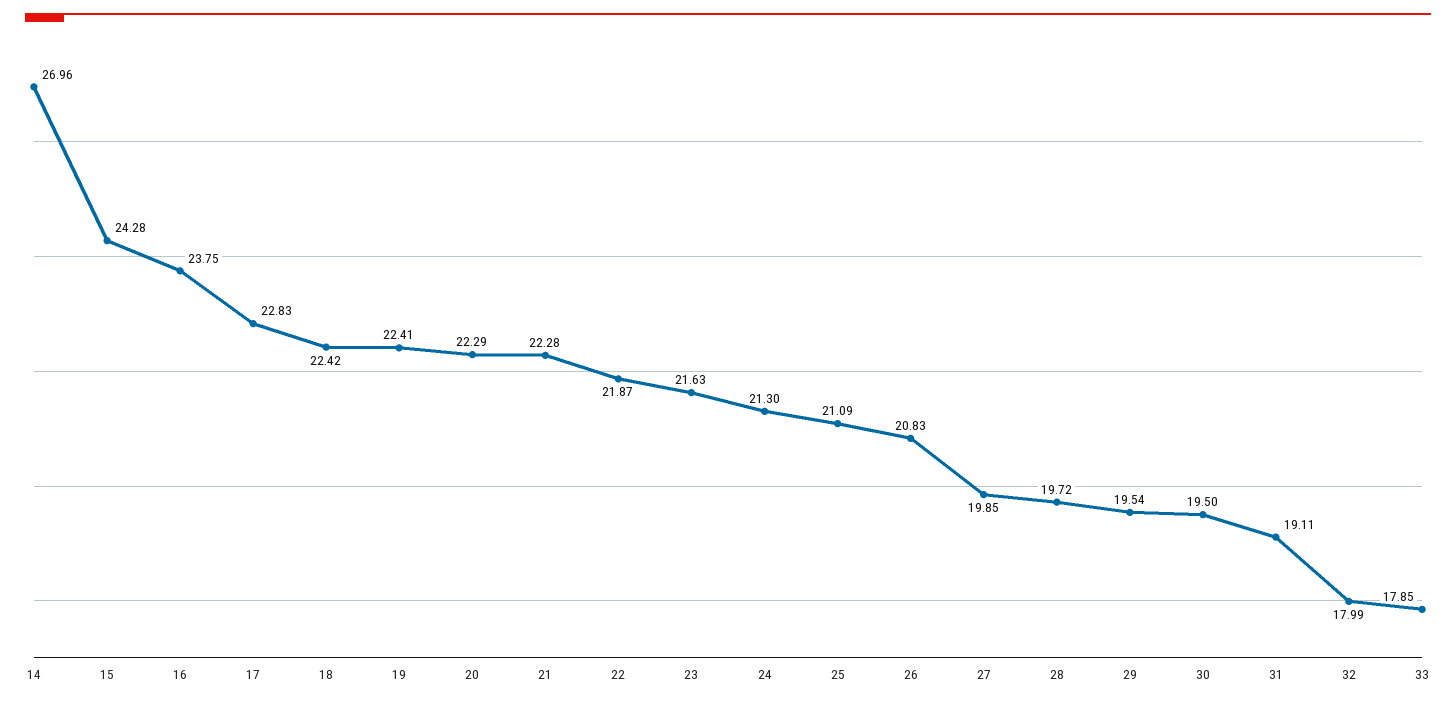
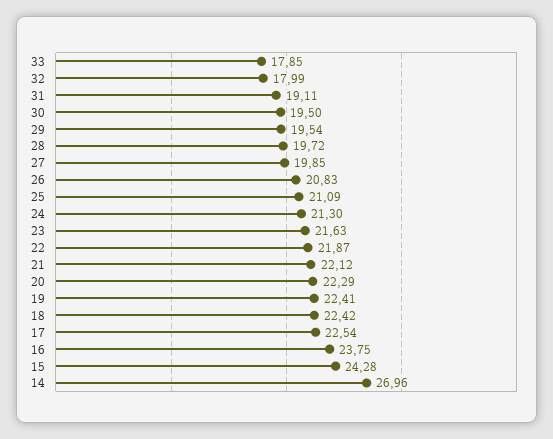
  {
    "14": 26.96,
    "15": 24.28,
    "16": 23.75,
-   "17": 22.83,
+   "17": 22.54,
    "18": 22.42,
    "19": 22.41,
    "20": 22.29,
-   "21": 22.28,
+   "21": 22.12,
    "22": 21.87,
    "23": 21.63,
    "24": 21.3,
    "25": 21.09,
    "26": 20.83,
    "27": 19.85,
    "28": 19.72,
    "29": 19.54,
    "30": 19.5,
    "31": 19.11,
    "32": 17.99,
    "33": 17.85
  }

